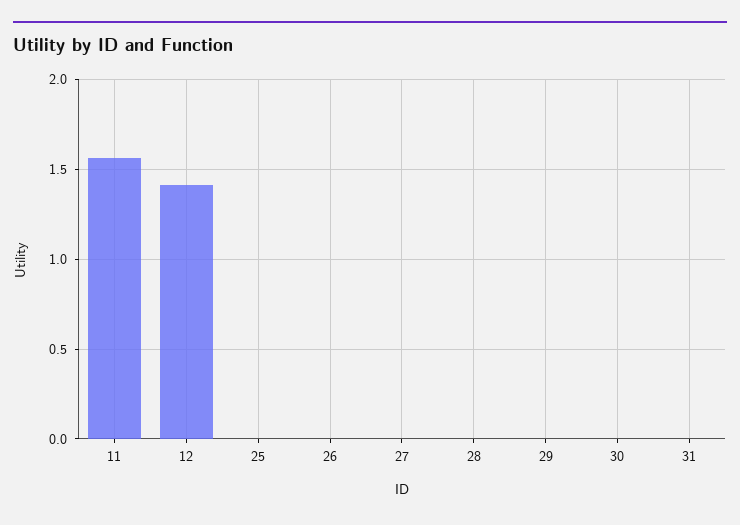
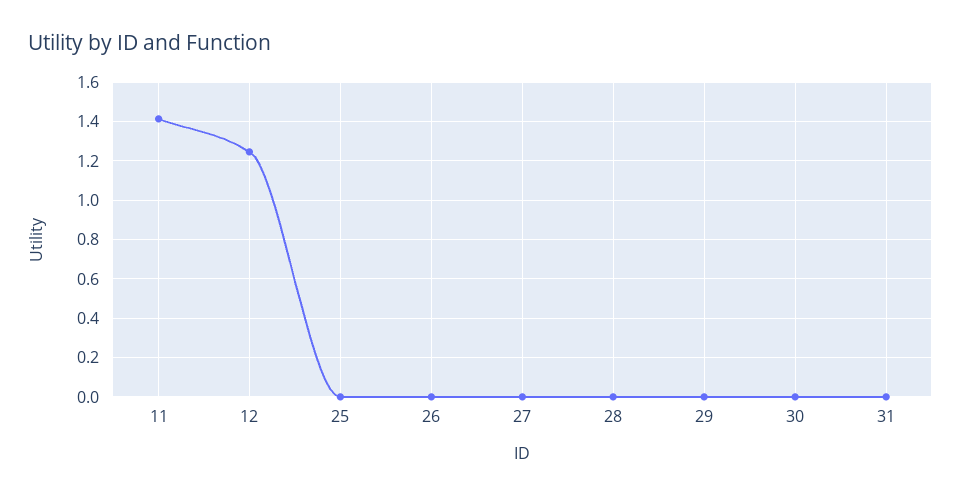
  {
-   "11": 1.55,
+   "11": 1.4,
-   "12": 1.4,
+   "12": 1.25,
    "25": 0,
    "26": 0,
    "27": 0,
    "28": 0,
    "29": 0,
    "30": 0,
    "31": 0
  }

